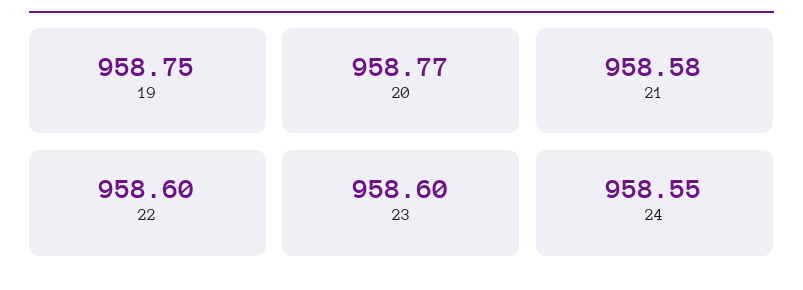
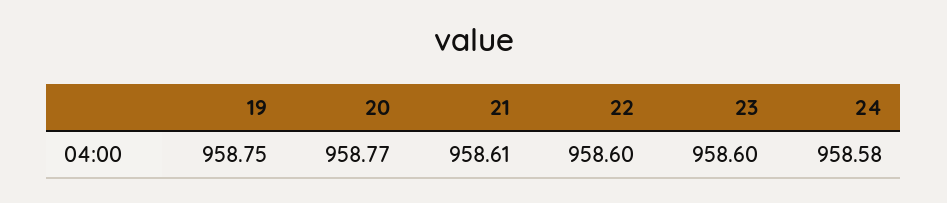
  {
    "19": 958.75,
    "20": 958.77,
-   "21": 958.58,
+   "21": 958.61,
    "22": 958.6,
    "23": 958.6,
-   "24": 958.55
+   "24": 958.58
  }

